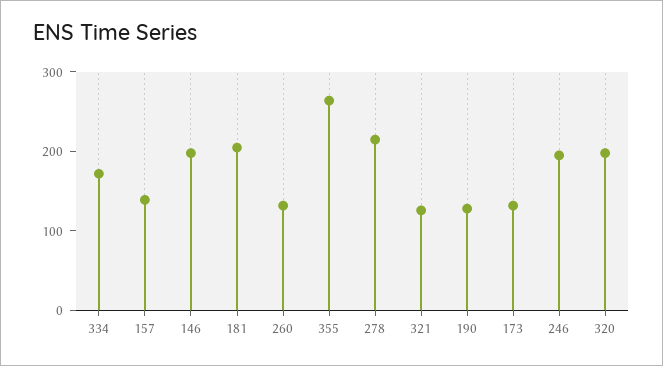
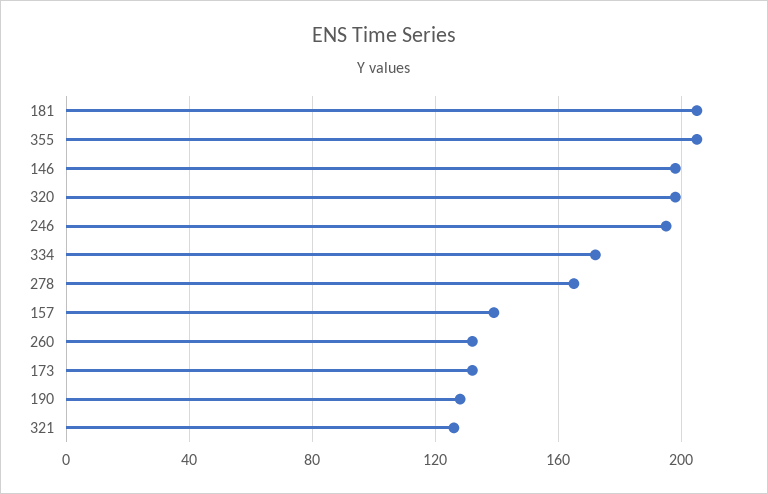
  {
    "334": 170,
    "157": 140,
    "146": 200,
    "181": 205,
    "260": 130,
-   "355": 260,
+   "355": 205,
-   "278": 220,
+   "278": 165,
    "321": 125,
    "190": 130,
    "173": 130,
    "246": 195,
    "320": 200
  }

